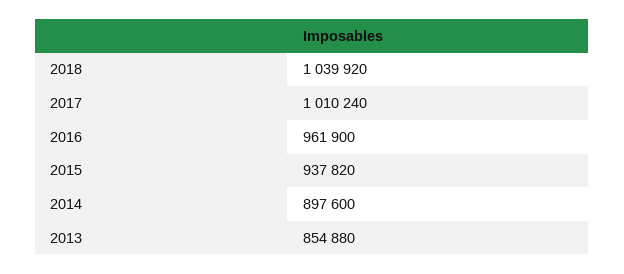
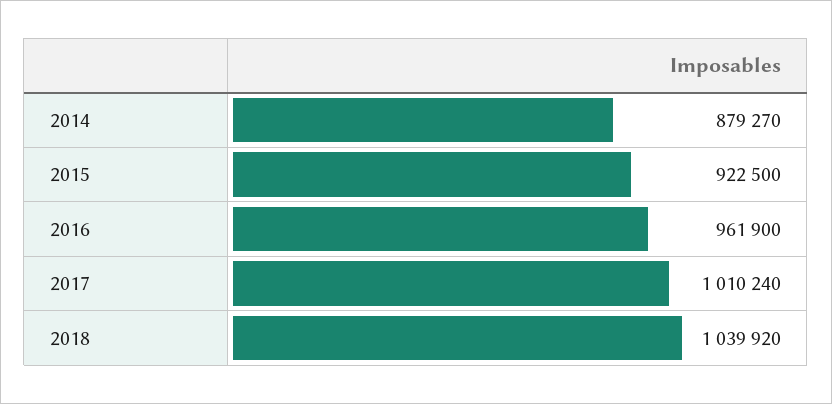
  {
    "2018": 1039920,
    "2017": 1010240,
    "2016": 961900,
-   "2015": 937820,
+   "2015": 922500,
-   "2014": 897600,
+   "2014": 879270
-   "2013": 854880
  }

